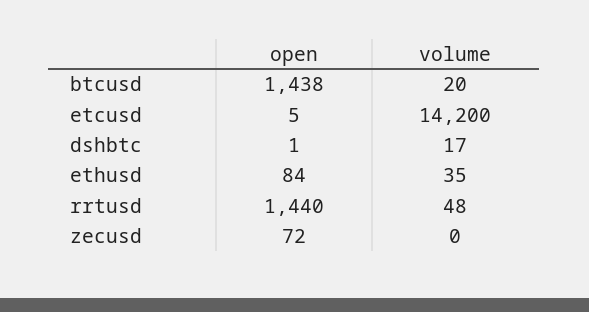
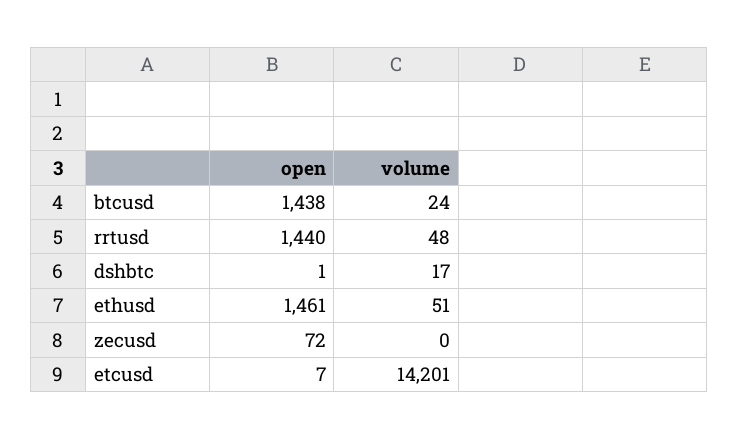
  {
    "open": {
      "btcusd": 1438,
-     "etcusd": 5,
+     "etcusd": 7,
      "dshbtc": 1,
-     "ethusd": 84,
+     "ethusd": 1461,
      "rrtusd": 1440,
      "zecusd": 72
    },
    "volume": {
-     "btcusd": 20,
+     "btcusd": 24,
-     "etcusd": 14200,
+     "etcusd": 14201,
      "dshbtc": 17,
-     "ethusd": 35,
+     "ethusd": 51,
      "rrtusd": 48,
      "zecusd": 0
    }
  }

